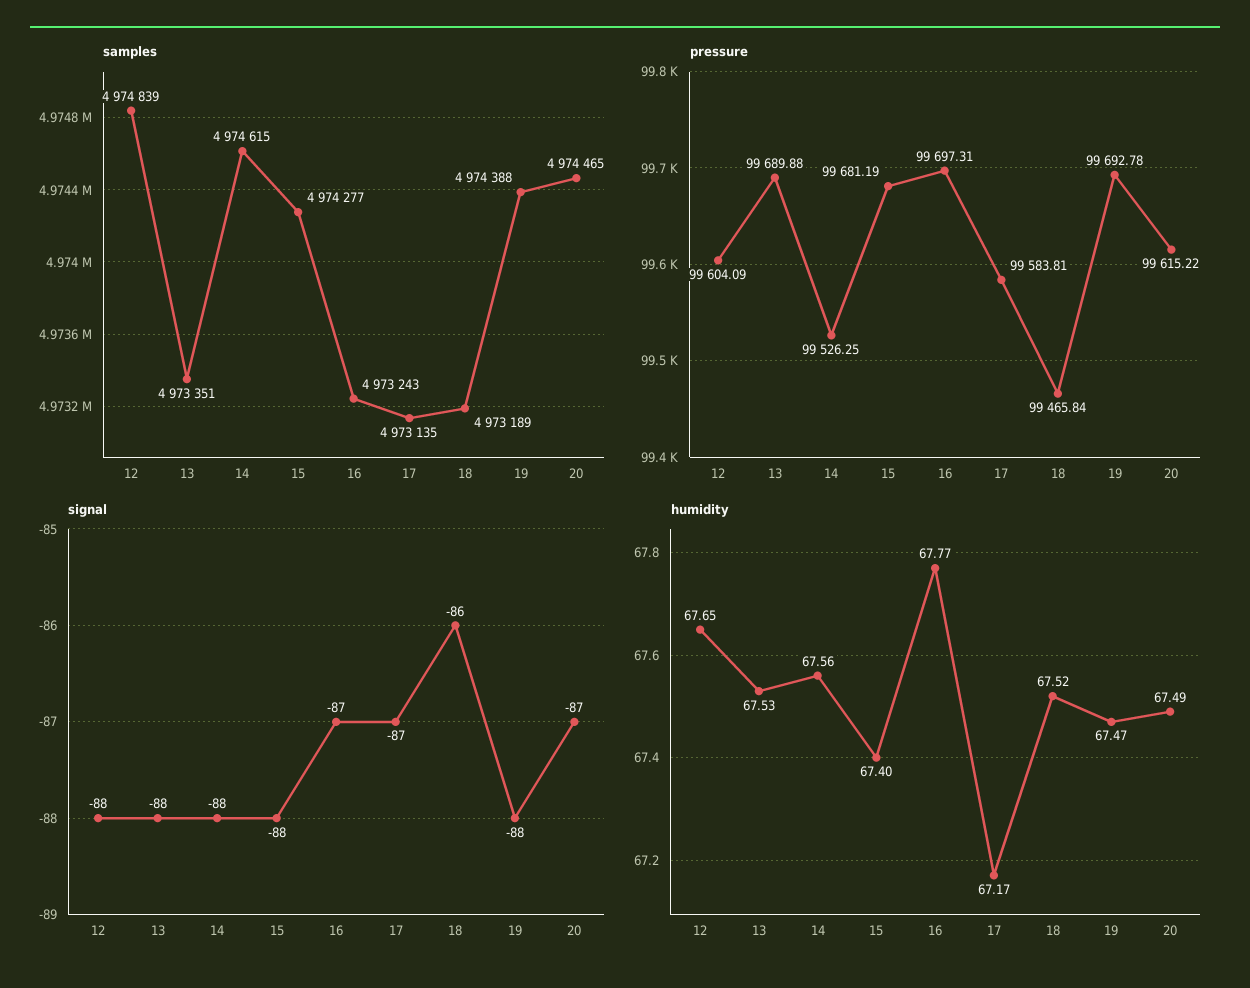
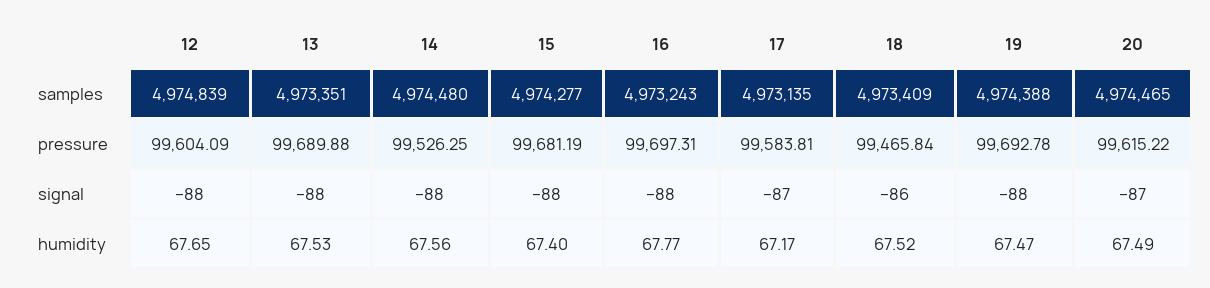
  {
    "samples": {
      "12": 4974839,
      "13": 4973351,
-     "14": 4974615,
+     "14": 4974480,
      "15": 4974277,
      "16": 4973243,
      "17": 4973135,
-     "18": 4973189,
+     "18": 4973409,
      "19": 4974388,
      "20": 4974465
    },
    "pressure": {
      "12": 99604.09,
      "13": 99689.88,
      "14": 99526.25,
      "15": 99681.19,
      "16": 99697.31,
      "17": 99583.81,
      "18": 99465.84,
      "19": 99692.78,
      "20": 99615.22
    },
    "signal": {
      "12": -88,
      "13": -88,
      "14": -88,
      "15": -88,
-     "16": -87,
+     "16": -88,
      "17": -87,
      "18": -86,
      "19": -88,
      "20": -87
    },
    "humidity": {
      "12": 67.65,
      "13": 67.53,
      "14": 67.56,
      "15": 67.4,
      "16": 67.77,
      "17": 67.17,
      "18": 67.52,
      "19": 67.47,
      "20": 67.49
    }
  }

